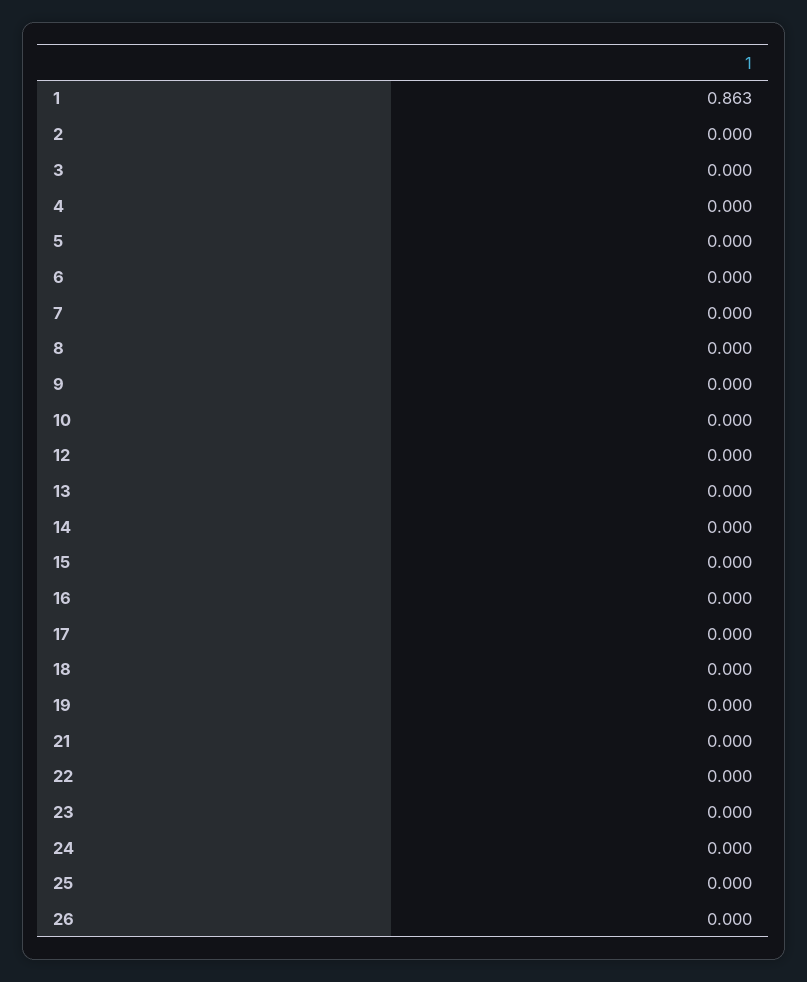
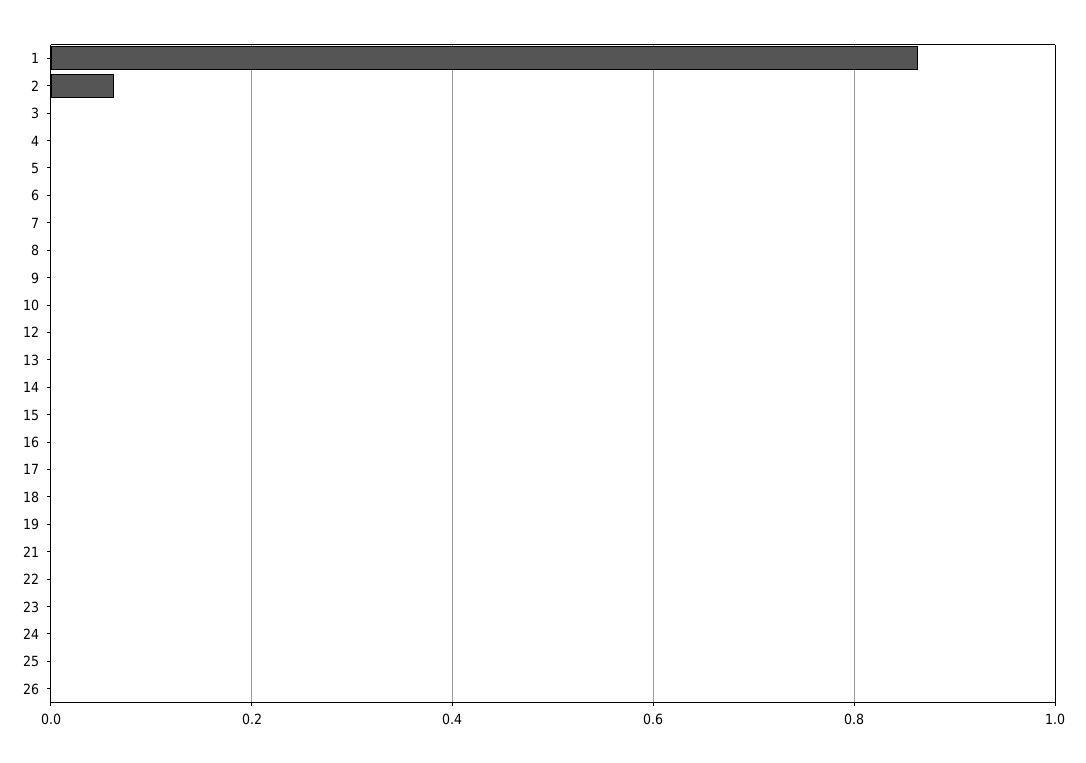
  {
    "1": 0.863,
-   "2": 0,
+   "2": 0.06,
    "3": 0,
    "4": 0,
    "5": 0,
    "6": 0,
    "7": 0,
    "8": 0,
    "9": 0,
    "10": 0,
    "12": 0,
    "13": 0,
    "14": 0,
    "15": 0,
    "16": 0,
    "17": 0,
    "18": 0,
    "19": 0,
    "21": 0,
    "22": 0,
    "23": 0,
    "24": 0,
    "25": 0,
    "26": 0
  }

